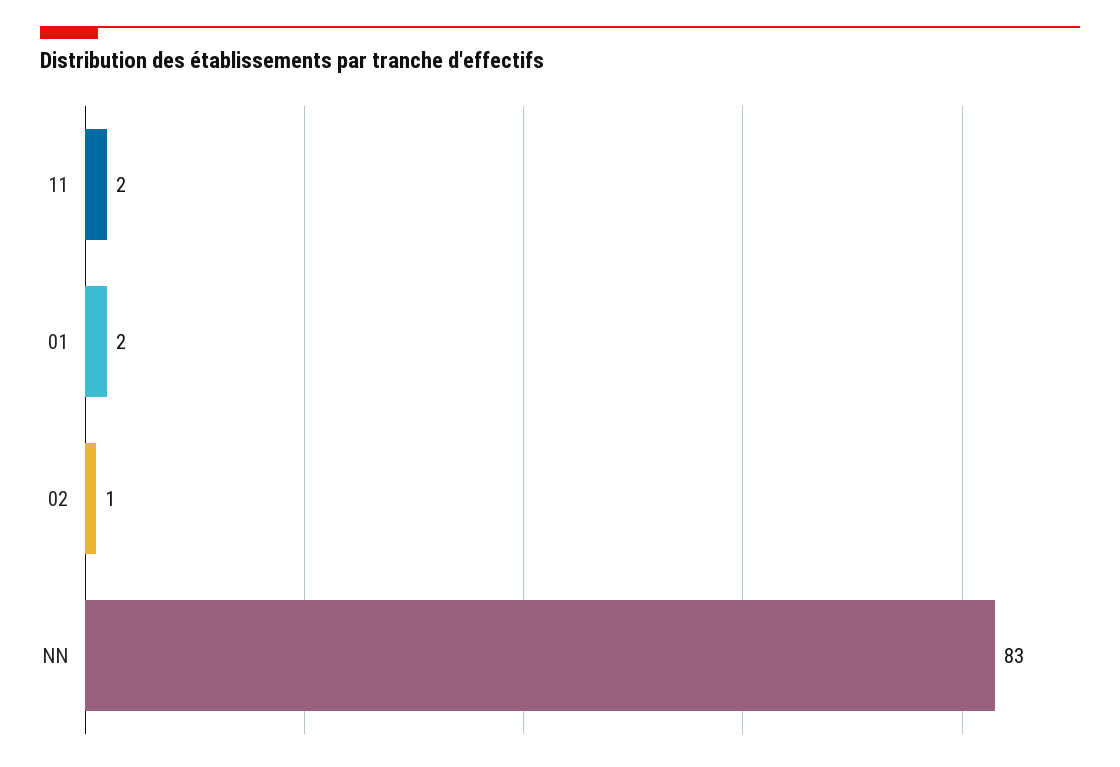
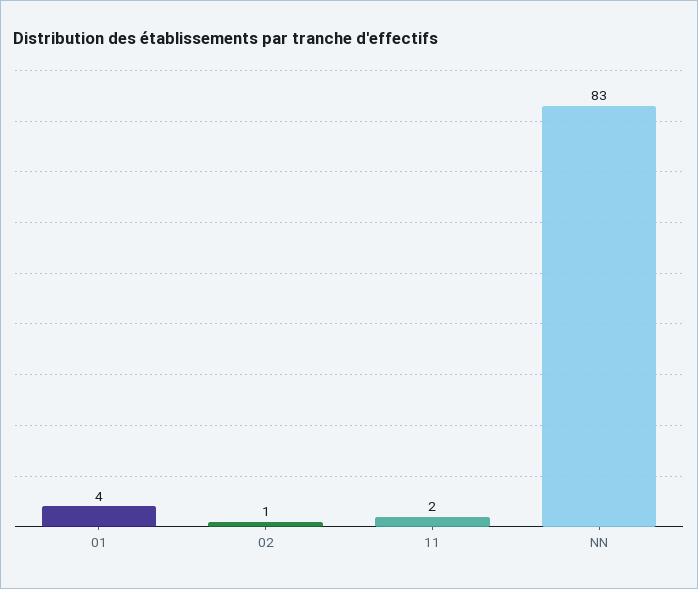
  {
    "11": 2,
-   "01": 2,
+   "01": 4,
    "02": 1,
    "NN": 83
  }

